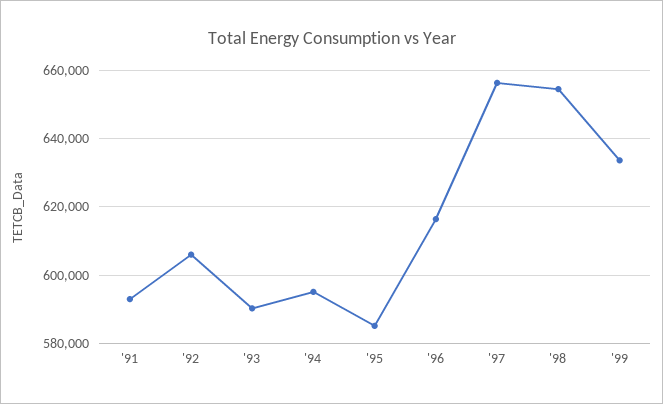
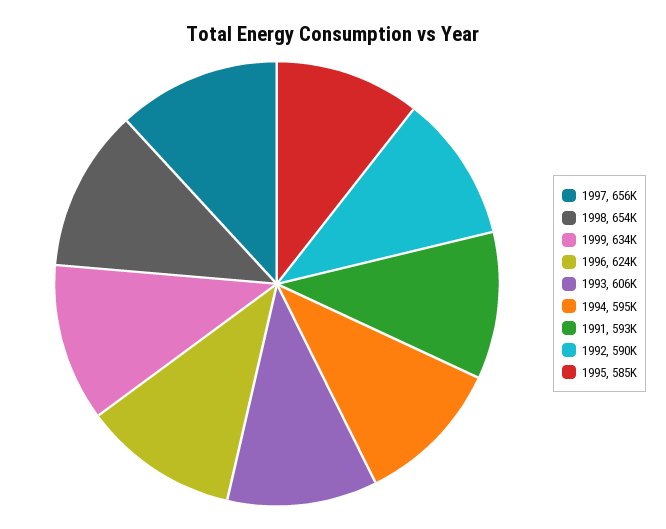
  {
    "'91": 593000,
-   "'92": 606000,
+   "'92": 590000,
-   "'93": 590000,
+   "'93": 606000,
    "'94": 595000,
    "'95": 585000,
-   "'96": 616000,
+   "'96": 624000,
    "'97": 656000,
    "'98": 654000,
    "'99": 634000
  }

